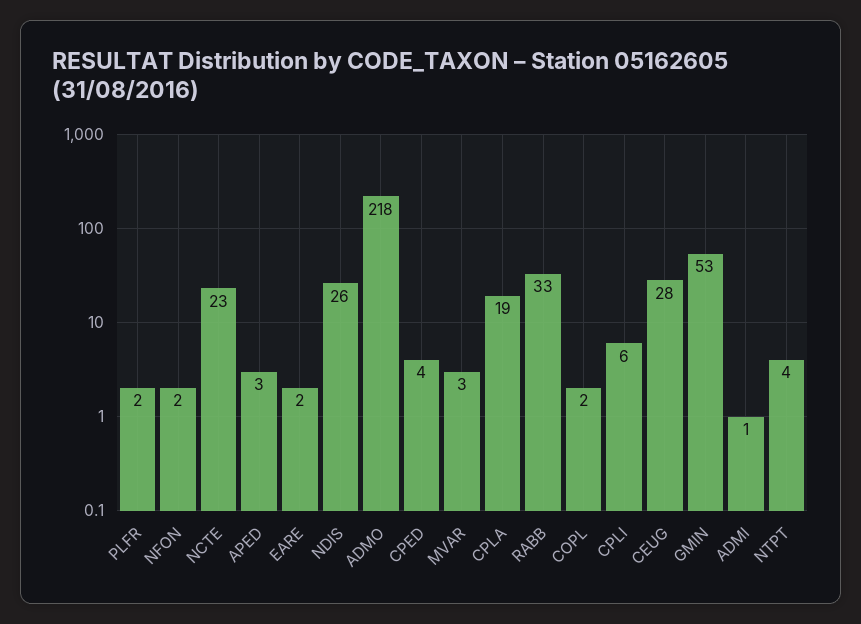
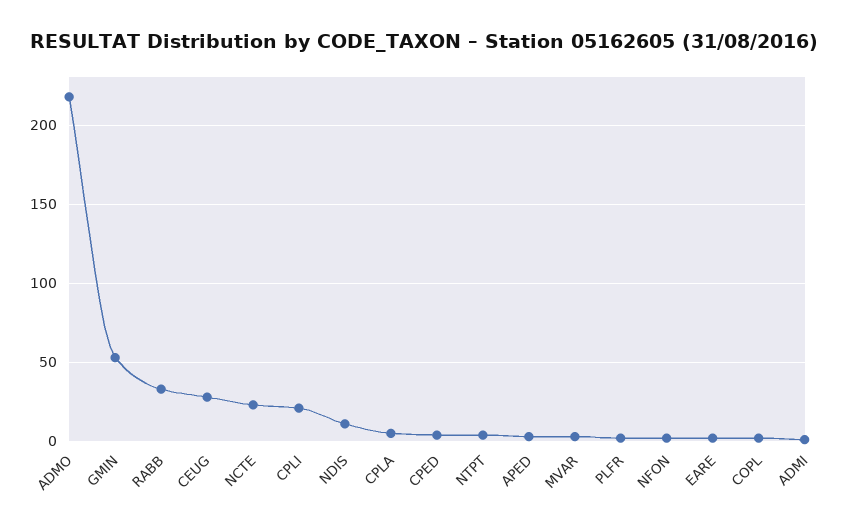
  {
    "PLFR": 2,
    "NFON": 2,
    "NCTE": 23,
    "APED": 3,
    "EARE": 2,
-   "NDIS": 26,
+   "NDIS": 10,
    "ADMO": 218,
    "CPED": 4,
    "MVAR": 3,
-   "CPLA": 19,
+   "CPLA": 5,
    "RABB": 33,
    "COPL": 2,
-   "CPLI": 6,
+   "CPLI": 20,
    "CEUG": 28,
    "GMIN": 53,
    "ADMI": 1,
    "NTPT": 4
  }

